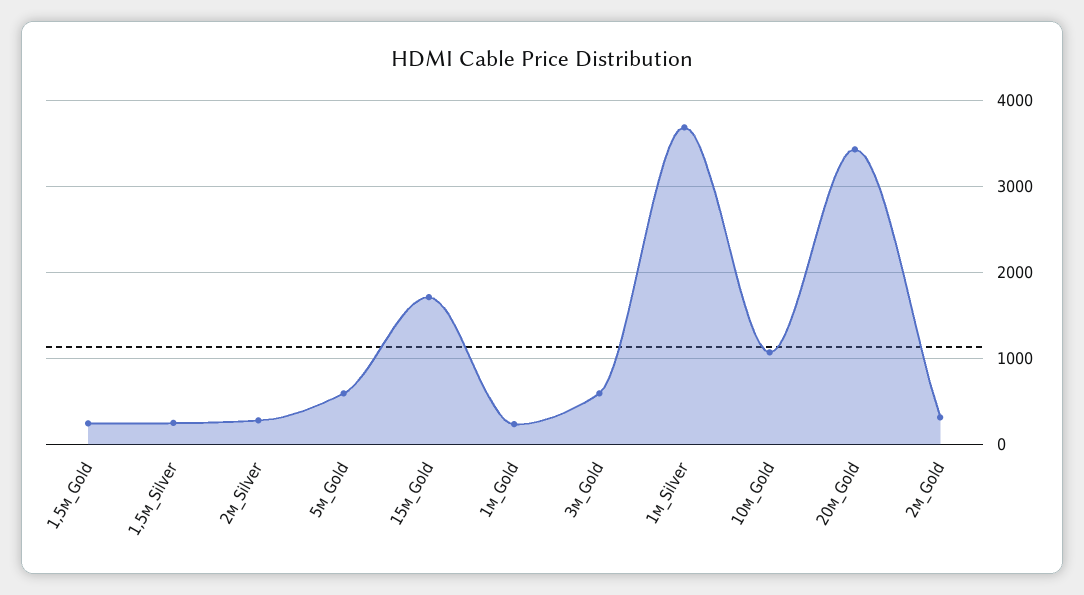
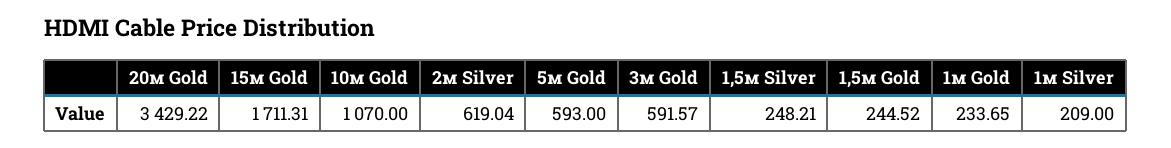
  {
    "1,5м_Gold": 244.52,
    "1,5м_Silver": 248.21,
-   "2м_Silver": 300,
+   "2м_Silver": 619.04,
    "5м_Gold": 593,
    "15м_Gold": 1711.31,
    "1м_Gold": 233.65,
    "3м_Gold": 591.57,
-   "1м_Silver": 3700,
+   "1м_Silver": 209,
    "10м_Gold": 1070,
-   "20м_Gold": 3429.22,
+   "20м_Gold": 3429.22
-   "2м_Gold": 300
  }

